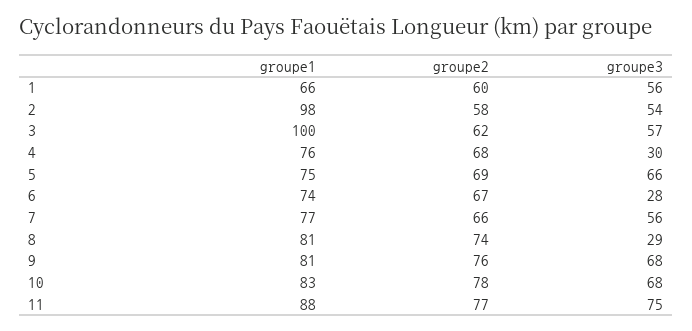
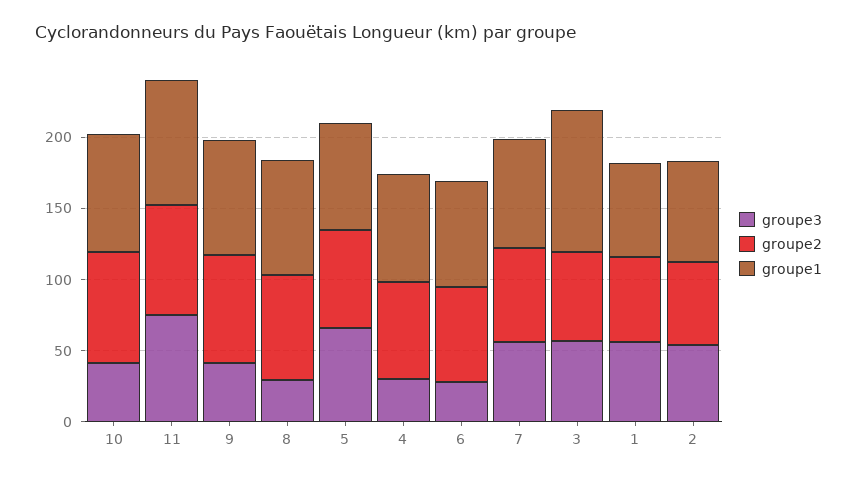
  {
    "groupe1": {
      "1": 66,
-     "2": 98,
+     "2": 70,
      "3": 100,
      "4": 76,
      "5": 75,
      "6": 74,
      "7": 77,
      "8": 81,
      "9": 81,
      "10": 83,
      "11": 88
    },
    "groupe2": {
      "1": 60,
      "2": 58,
      "3": 62,
      "4": 68,
      "5": 69,
      "6": 67,
      "7": 66,
      "8": 74,
      "9": 76,
      "10": 78,
      "11": 77
    },
    "groupe3": {
      "1": 56,
      "2": 54,
      "3": 57,
      "4": 30,
      "5": 66,
      "6": 28,
      "7": 56,
      "8": 29,
-     "9": 68,
+     "9": 40,
-     "10": 68,
+     "10": 40,
      "11": 75
    }
  }

